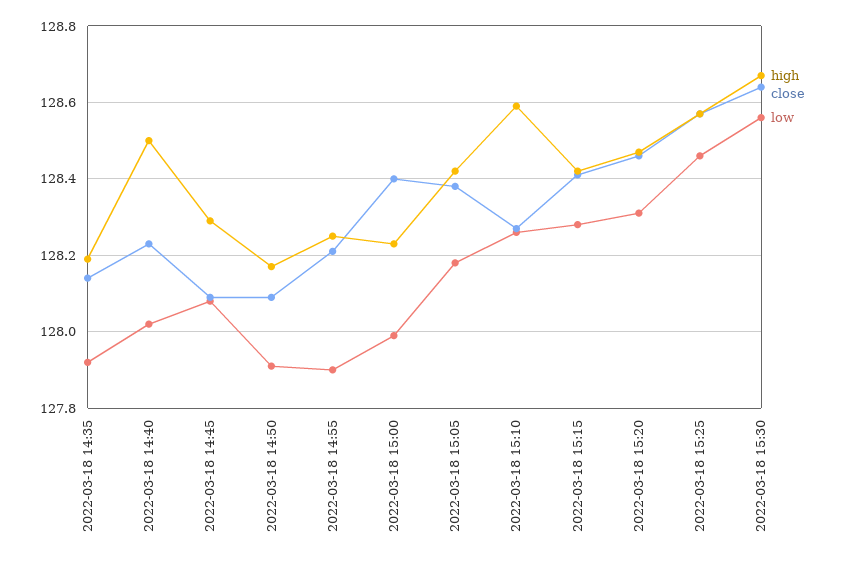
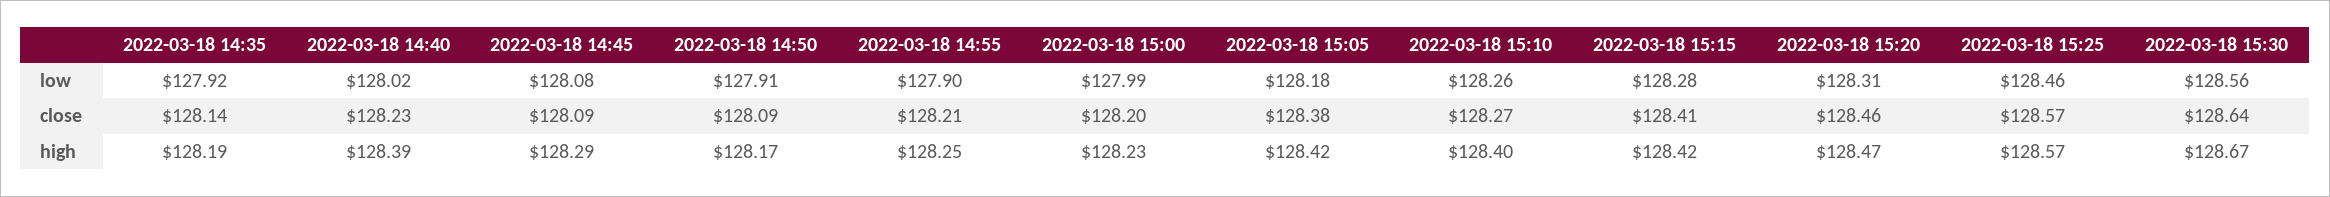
  {
    "high": {
      "2022-03-18 14:35": 128.19,
-     "2022-03-18 14:40": 128.5,
+     "2022-03-18 14:40": 128.39,
      "2022-03-18 14:45": 128.29,
      "2022-03-18 14:50": 128.17,
      "2022-03-18 14:55": 128.25,
      "2022-03-18 15:00": 128.23,
      "2022-03-18 15:05": 128.42,
-     "2022-03-18 15:10": 128.6,
+     "2022-03-18 15:10": 128.4,
      "2022-03-18 15:15": 128.42,
      "2022-03-18 15:20": 128.47,
      "2022-03-18 15:25": 128.57,
      "2022-03-18 15:30": 128.67
    },
    "close": {
      "2022-03-18 14:35": 128.14,
      "2022-03-18 14:40": 128.23,
      "2022-03-18 14:45": 128.09,
      "2022-03-18 14:50": 128.09,
      "2022-03-18 14:55": 128.21,
-     "2022-03-18 15:00": 128.4,
+     "2022-03-18 15:00": 128.2,
      "2022-03-18 15:05": 128.38,
      "2022-03-18 15:10": 128.27,
      "2022-03-18 15:15": 128.41,
      "2022-03-18 15:20": 128.46,
      "2022-03-18 15:25": 128.57,
      "2022-03-18 15:30": 128.64
    },
    "low": {
      "2022-03-18 14:35": 127.92,
      "2022-03-18 14:40": 128.02,
      "2022-03-18 14:45": 128.08,
      "2022-03-18 14:50": 127.91,
      "2022-03-18 14:55": 127.9,
      "2022-03-18 15:00": 127.99,
      "2022-03-18 15:05": 128.18,
      "2022-03-18 15:10": 128.26,
      "2022-03-18 15:15": 128.28,
      "2022-03-18 15:20": 128.31,
      "2022-03-18 15:25": 128.46,
      "2022-03-18 15:30": 128.56
    }
  }

